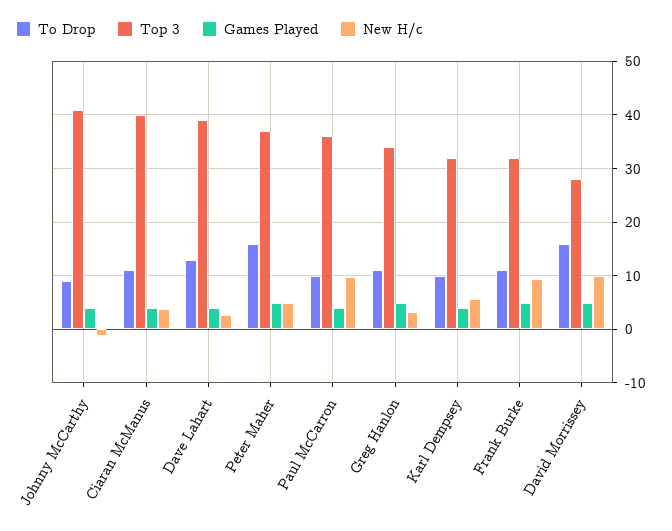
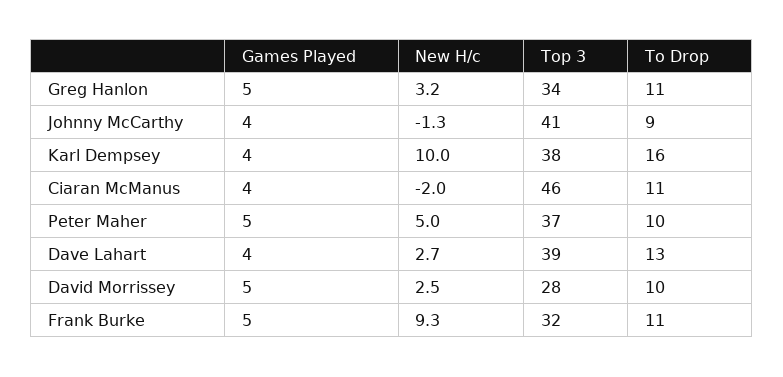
  {
    "To Drop": {
      "Johnny McCarthy": 9,
      "Ciaran McManus": 11,
      "Dave Lahart": 13,
-     "Peter Maher": 16,
+     "Peter Maher": 10,
-     "Paul McCarron": 10,
      "Greg Hanlon": 11,
-     "Karl Dempsey": 10,
+     "Karl Dempsey": 16,
      "Frank Burke": 11,
-     "David Morrissey": 16
+     "David Morrissey": 10
    },
    "Top 3": {
      "Johnny McCarthy": 41,
-     "Ciaran McManus": 40,
+     "Ciaran McManus": 46,
      "Dave Lahart": 39,
      "Peter Maher": 37,
-     "Paul McCarron": 36,
      "Greg Hanlon": 34,
-     "Karl Dempsey": 32,
+     "Karl Dempsey": 38,
      "Frank Burke": 32,
      "David Morrissey": 28
    },
    "Games Played": {
      "Johnny McCarthy": 4,
      "Ciaran McManus": 4,
      "Dave Lahart": 4,
      "Peter Maher": 5,
-     "Paul McCarron": 4,
      "Greg Hanlon": 5,
      "Karl Dempsey": 4,
      "Frank Burke": 5,
      "David Morrissey": 5
    },
    "New H/c": {
      "Johnny McCarthy": -1.3,
-     "Ciaran McManus": 4,
+     "Ciaran McManus": -2,
      "Dave Lahart": 2.7,
      "Peter Maher": 5,
-     "Paul McCarron": 10,
      "Greg Hanlon": 3.2,
-     "Karl Dempsey": 6,
+     "Karl Dempsey": 10,
      "Frank Burke": 9.3,
-     "David Morrissey": 10
+     "David Morrissey": 2.5
    }
  }

